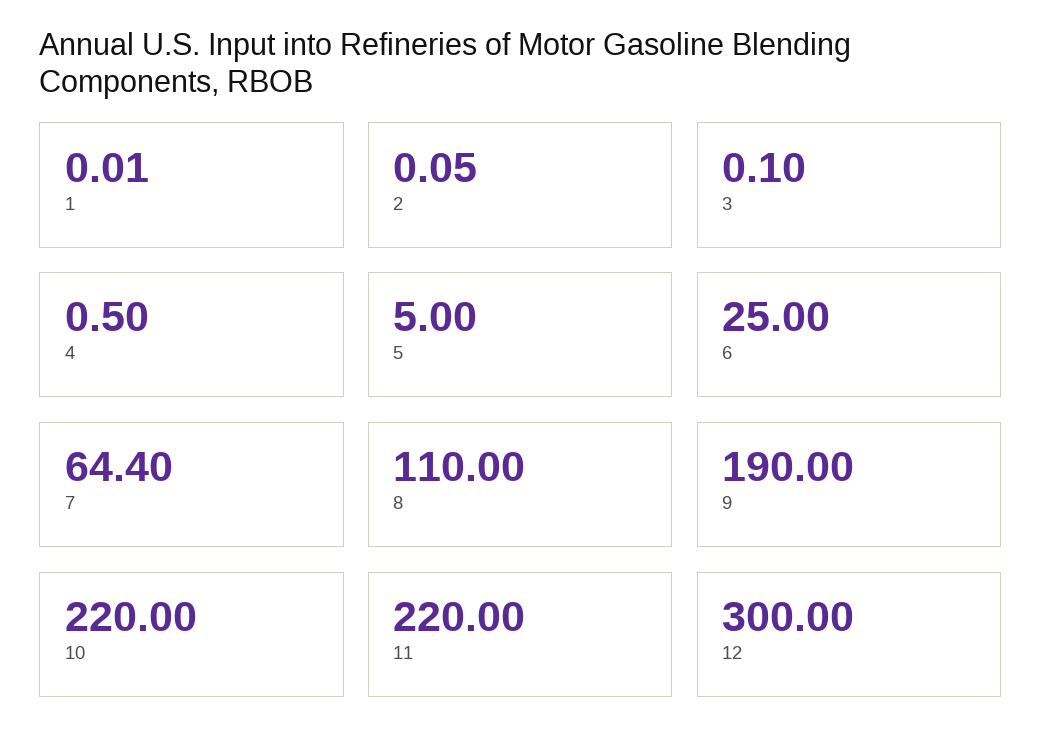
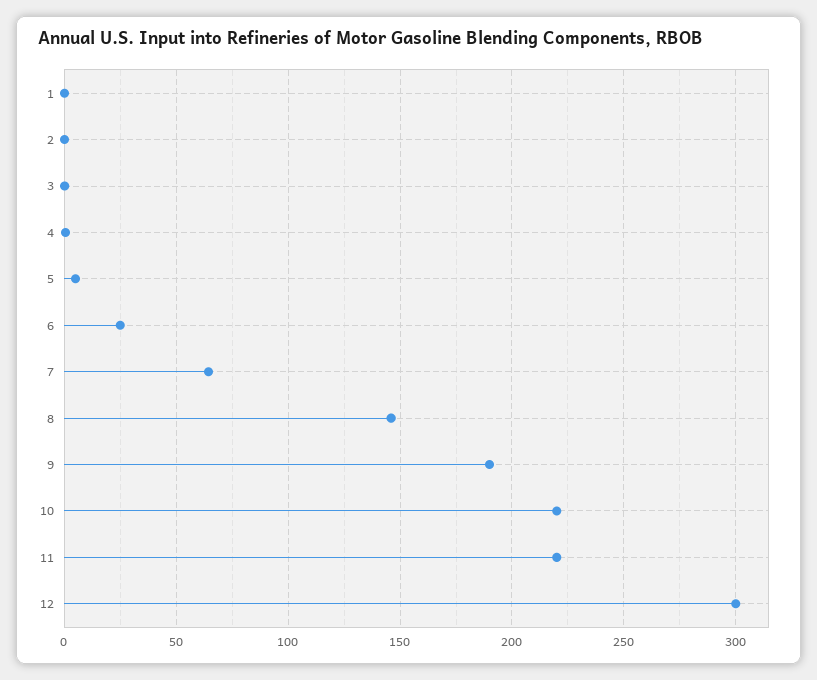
  {
    "1": 0.01,
    "2": 0.05,
    "3": 0.1,
    "4": 0.5,
    "5": 5,
    "6": 25,
    "7": 64.4,
-   "8": 110,
+   "8": 145,
    "9": 190,
    "10": 220,
    "11": 220,
    "12": 300
  }

